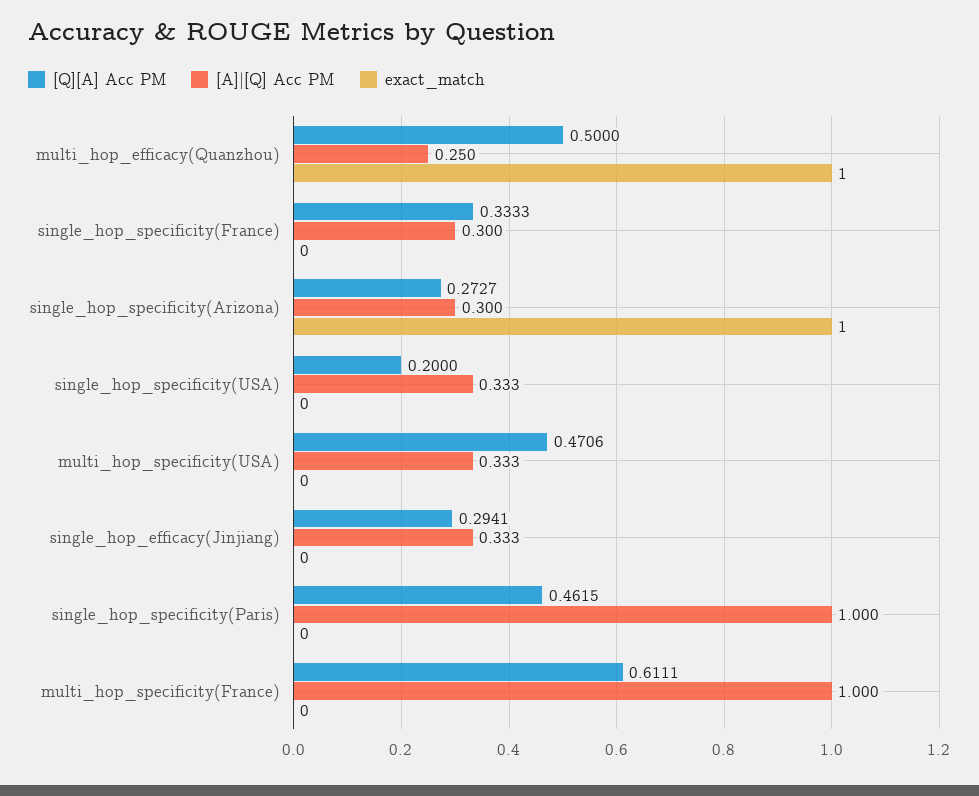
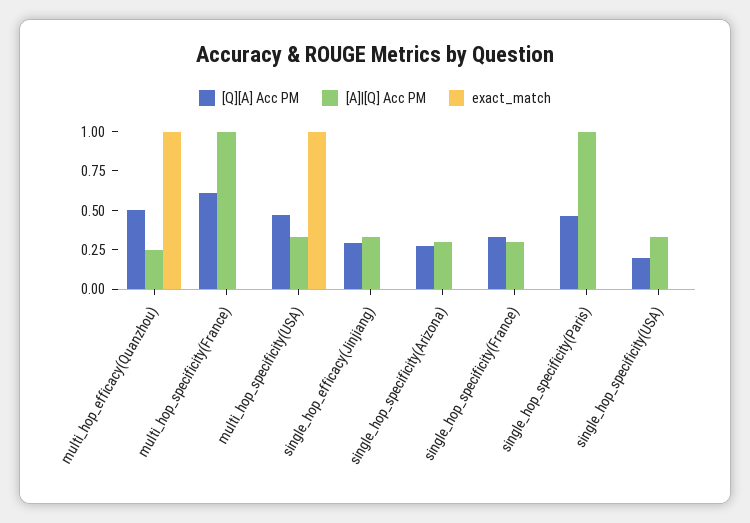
  {
    "[Q][A] Acc PM": {
      "multi_hop_efficacy(Quanzhou)": 0.5,
      "single_hop_specificity(France)": 0.3333,
      "single_hop_specificity(Arizona)": 0.2727,
      "single_hop_specificity(USA)": 0.2,
      "multi_hop_specificity(USA)": 0.4706,
      "single_hop_efficacy(Jinjiang)": 0.2941,
      "single_hop_specificity(Paris)": 0.4615,
      "multi_hop_specificity(France)": 0.6111
    },
    "[A]|[Q] Acc PM": {
      "multi_hop_efficacy(Quanzhou)": 0.25,
      "single_hop_specificity(France)": 0.3,
      "single_hop_specificity(Arizona)": 0.3,
      "single_hop_specificity(USA)": 0.333,
      "multi_hop_specificity(USA)": 0.333,
      "single_hop_efficacy(Jinjiang)": 0.333,
      "single_hop_specificity(Paris)": 1,
      "multi_hop_specificity(France)": 1
    },
    "exact_match": {
      "multi_hop_efficacy(Quanzhou)": 1,
      "single_hop_specificity(France)": 0,
-     "single_hop_specificity(Arizona)": 1,
+     "single_hop_specificity(Arizona)": 0,
      "single_hop_specificity(USA)": 0,
-     "multi_hop_specificity(USA)": 0,
+     "multi_hop_specificity(USA)": 1,
      "single_hop_efficacy(Jinjiang)": 0,
      "single_hop_specificity(Paris)": 0,
      "multi_hop_specificity(France)": 0
    }
  }

